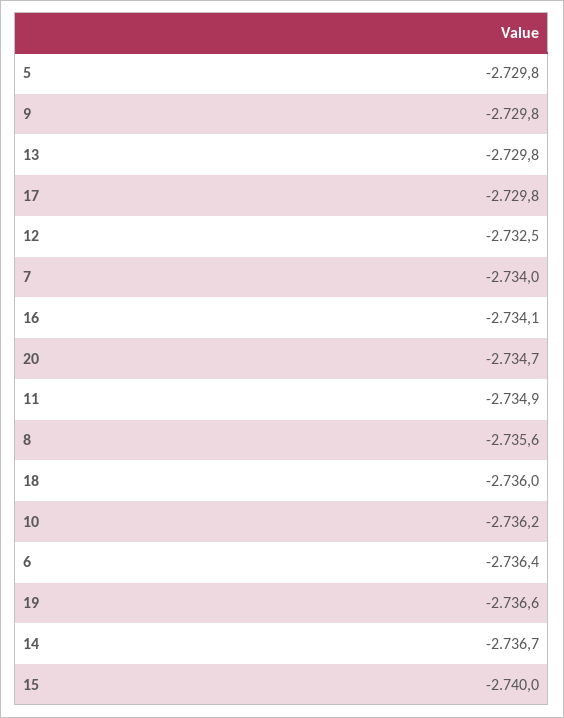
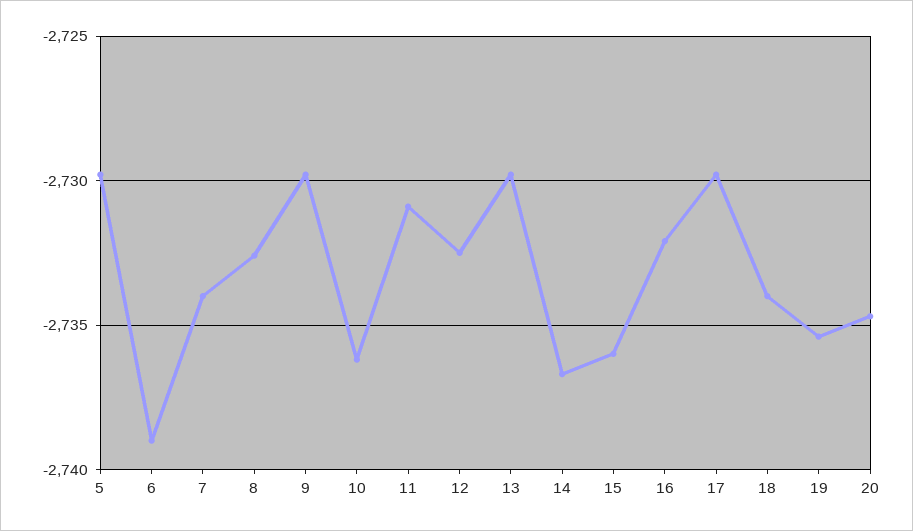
  {
    "5": -2729.8,
    "9": -2729.8,
    "13": -2729.8,
    "17": -2729.8,
    "12": -2732.5,
    "7": -2734,
-   "16": -2734.1,
+   "16": -2732,
    "20": -2734.7,
-   "11": -2734.9,
+   "11": -2731,
-   "8": -2735.6,
+   "8": -2732.5,
-   "18": -2736,
+   "18": -2734,
    "10": -2736.2,
-   "6": -2736.4,
+   "6": -2739,
-   "19": -2736.6,
+   "19": -2735.5,
    "14": -2736.7,
-   "15": -2740
+   "15": -2736
  }

